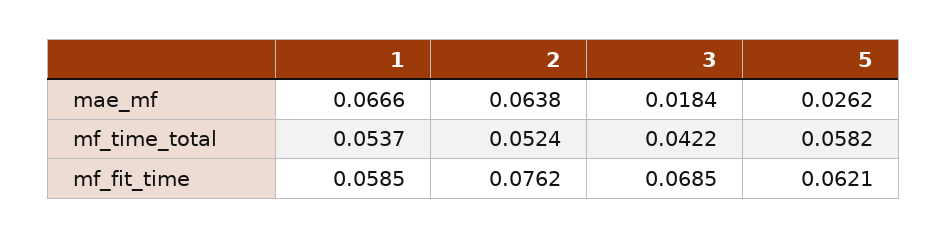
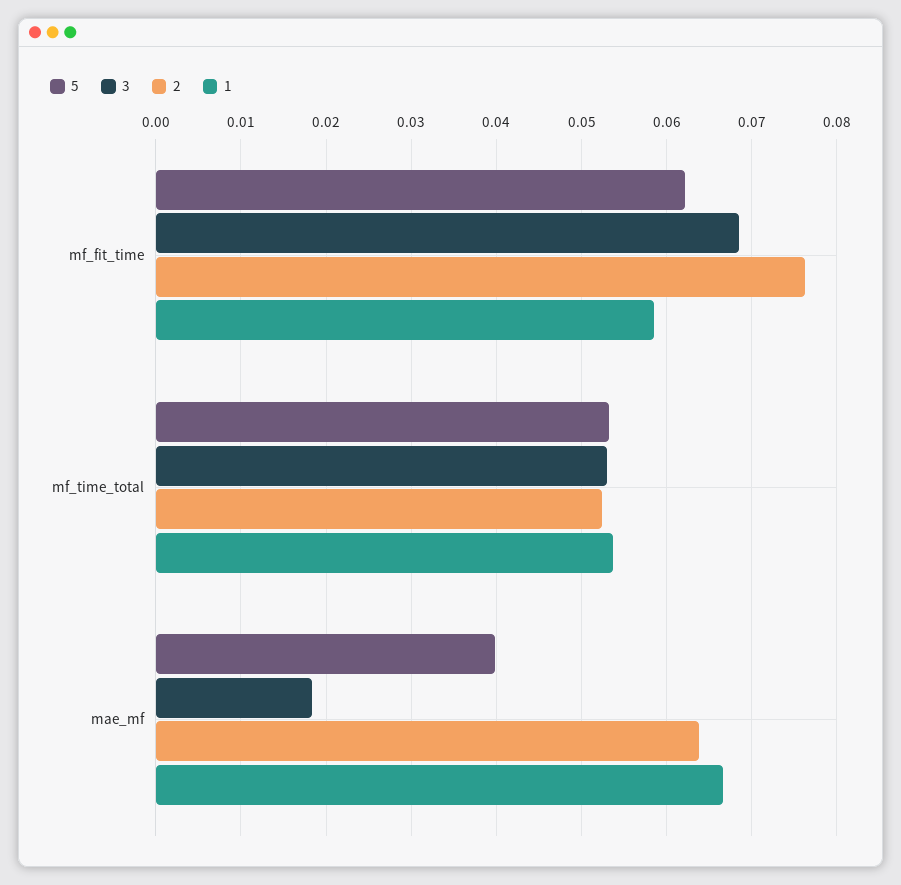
  {
    "1": {
      "mae_mf": 0.0666,
      "mf_time_total": 0.0537,
      "mf_fit_time": 0.0585
    },
    "2": {
      "mae_mf": 0.0638,
      "mf_time_total": 0.0524,
      "mf_fit_time": 0.0762
    },
    "3": {
      "mae_mf": 0.0184,
-     "mf_time_total": 0.0422,
+     "mf_time_total": 0.053,
      "mf_fit_time": 0.0685
    },
    "5": {
-     "mae_mf": 0.0262,
+     "mae_mf": 0.04,
-     "mf_time_total": 0.0582,
+     "mf_time_total": 0.053,
      "mf_fit_time": 0.0621
    }
  }

